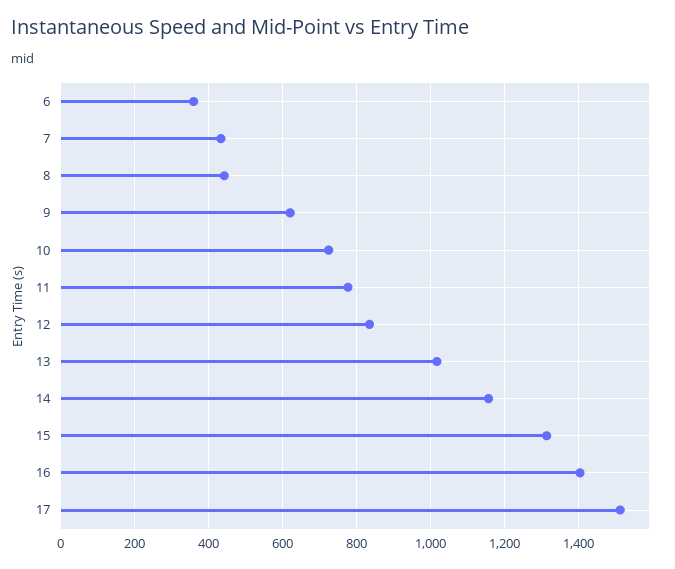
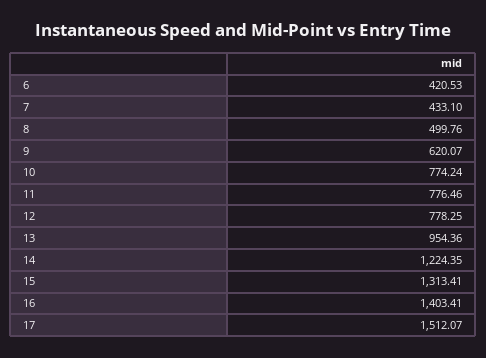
  {
-   "6": 360,
+   "6": 420.53,
    "7": 433.1,
-   "8": 440,
+   "8": 499.76,
    "9": 620.07,
-   "10": 720,
+   "10": 774.24,
    "11": 776.46,
-   "12": 840,
+   "12": 778.25,
-   "13": 1020,
+   "13": 954.36,
-   "14": 1160,
+   "14": 1224.35,
    "15": 1313.41,
    "16": 1403.41,
    "17": 1512.07
  }

